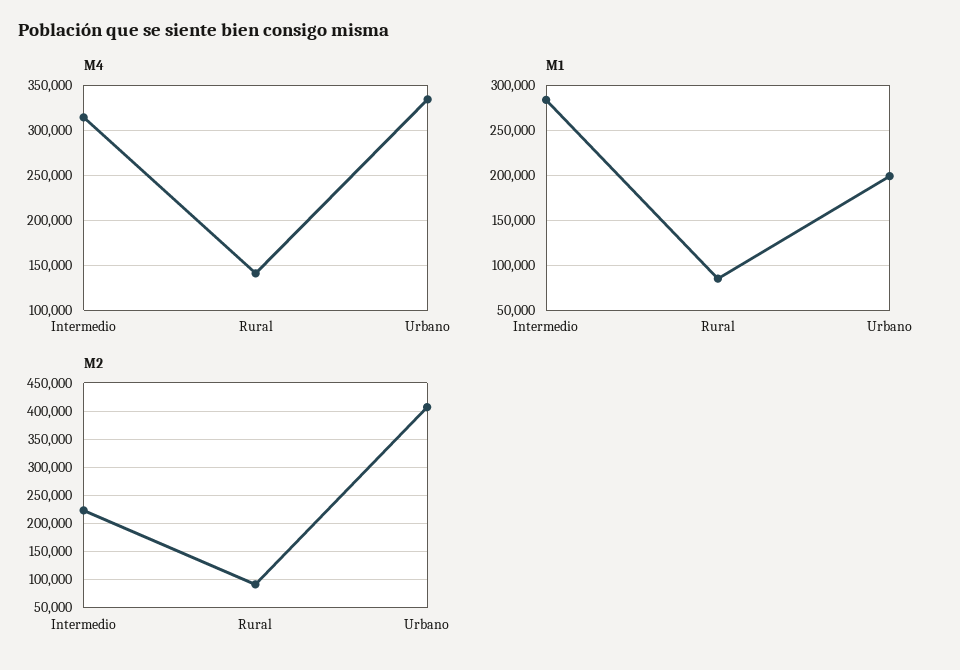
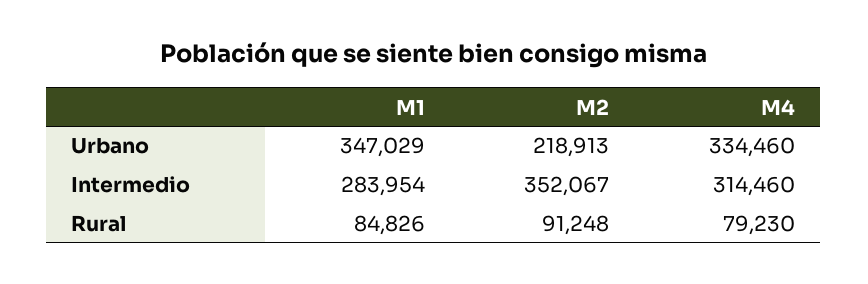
  {
    "M4": {
      "Intermedio": 314460,
-     "Rural": 140000,
+     "Rural": 79230,
      "Urbano": 334460
    },
    "M1": {
      "Intermedio": 283954,
      "Rural": 84826,
-     "Urbano": 200000
+     "Urbano": 347029
    },
    "M2": {
-     "Intermedio": 225000,
+     "Intermedio": 352067,
      "Rural": 91248,
-     "Urbano": 400000
+     "Urbano": 218913
    }
  }

